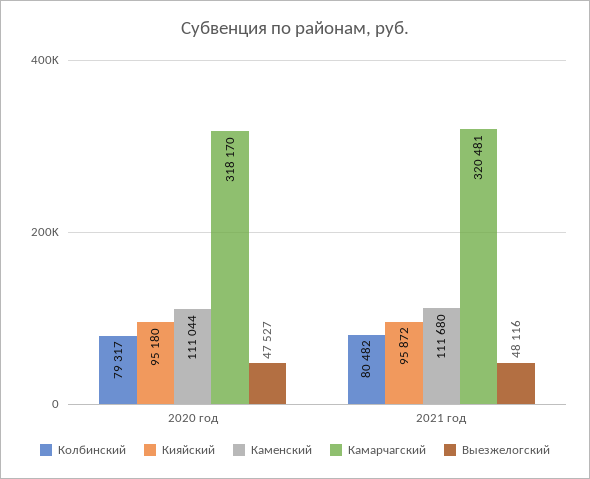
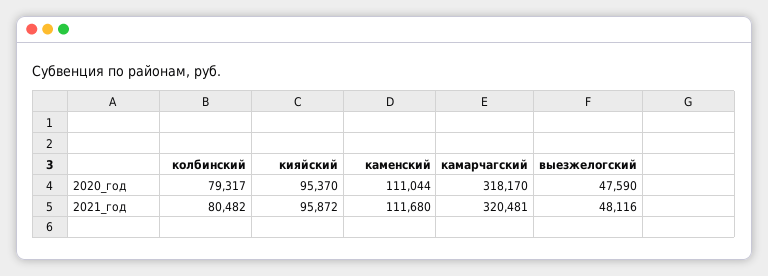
  {
    "Колбинский": {
      "2020 год": 79317,
      "2021 год": 80482
    },
    "Кияйский": {
-     "2020 год": 95180,
+     "2020 год": 95370,
      "2021 год": 95872
    },
    "Каменский": {
      "2020 год": 111044,
      "2021 год": 111680
    },
    "Камарчагский": {
      "2020 год": 318170,
      "2021 год": 320481
    },
    "Выезжелогский": {
-     "2020 год": 47527,
+     "2020 год": 47590,
      "2021 год": 48116
    }
  }

